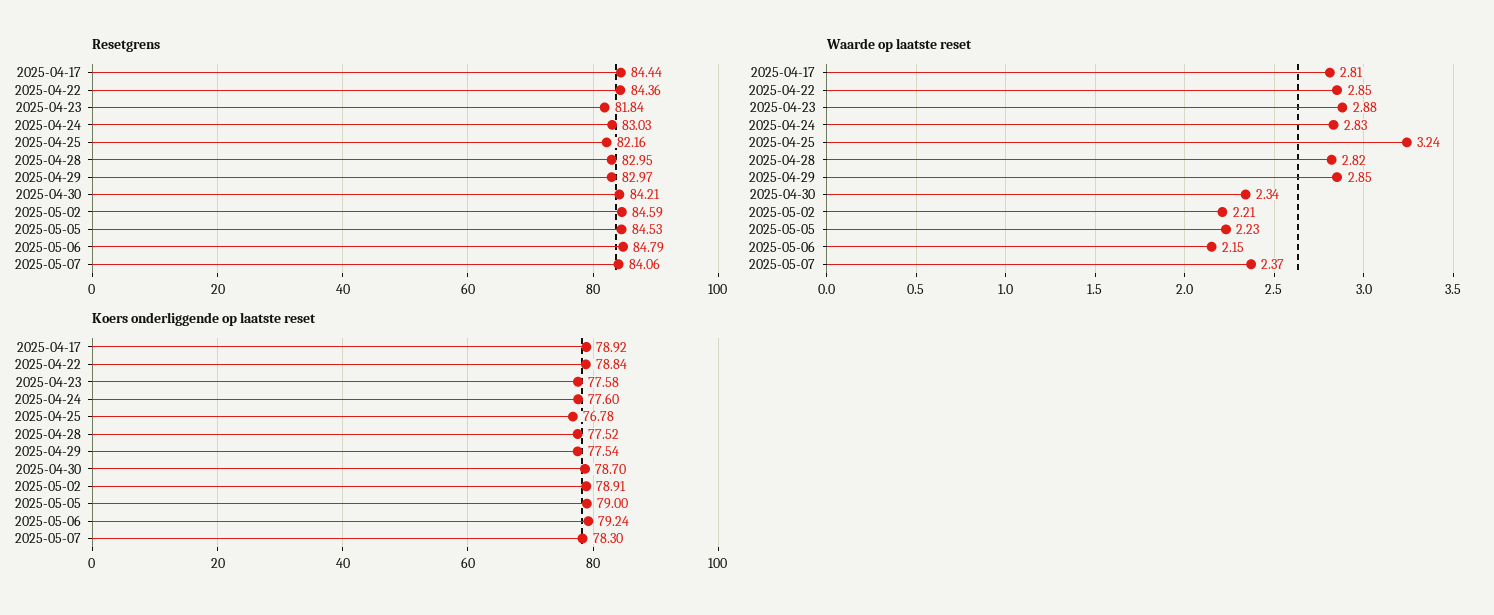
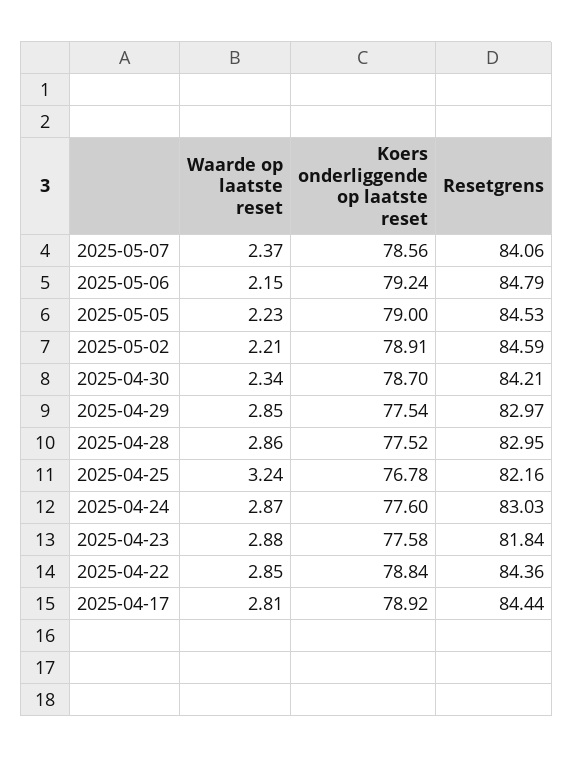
  {
    "Resetgrens": {
      "2025-04-17": 84.44,
      "2025-04-22": 84.36,
      "2025-04-23": 81.84,
      "2025-04-24": 83.03,
      "2025-04-25": 82.16,
      "2025-04-28": 82.95,
      "2025-04-29": 82.97,
      "2025-04-30": 84.21,
      "2025-05-02": 84.59,
      "2025-05-05": 84.53,
      "2025-05-06": 84.79,
      "2025-05-07": 84.06
    },
    "Waarde op laatste reset": {
      "2025-04-17": 2.81,
      "2025-04-22": 2.85,
      "2025-04-23": 2.88,
-     "2025-04-24": 2.83,
+     "2025-04-24": 2.87,
      "2025-04-25": 3.24,
-     "2025-04-28": 2.82,
+     "2025-04-28": 2.86,
      "2025-04-29": 2.85,
      "2025-04-30": 2.34,
      "2025-05-02": 2.21,
      "2025-05-05": 2.23,
      "2025-05-06": 2.15,
      "2025-05-07": 2.37
    },
    "Koers onderliggende op laatste reset": {
      "2025-04-17": 78.92,
      "2025-04-22": 78.84,
      "2025-04-23": 77.58,
      "2025-04-24": 77.6,
      "2025-04-25": 76.78,
      "2025-04-28": 77.52,
      "2025-04-29": 77.54,
      "2025-04-30": 78.7,
      "2025-05-02": 78.91,
      "2025-05-05": 79,
      "2025-05-06": 79.24,
-     "2025-05-07": 78.3
+     "2025-05-07": 78.56
    }
  }

